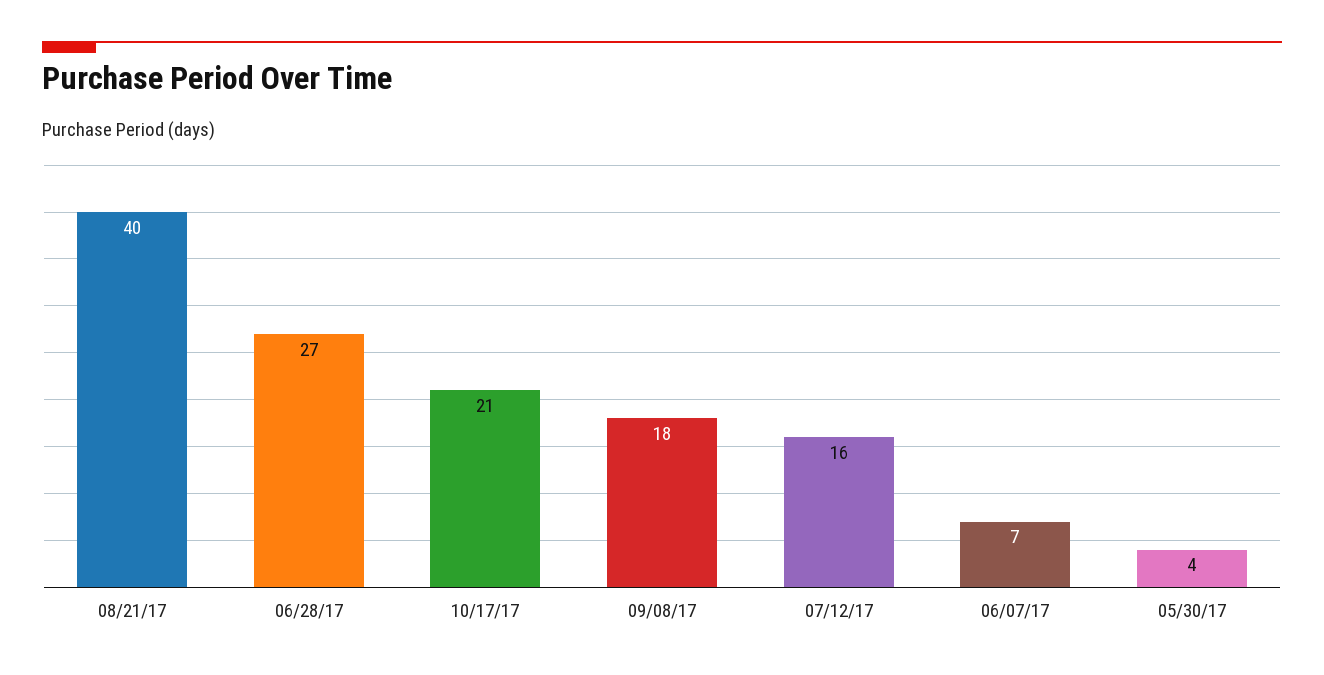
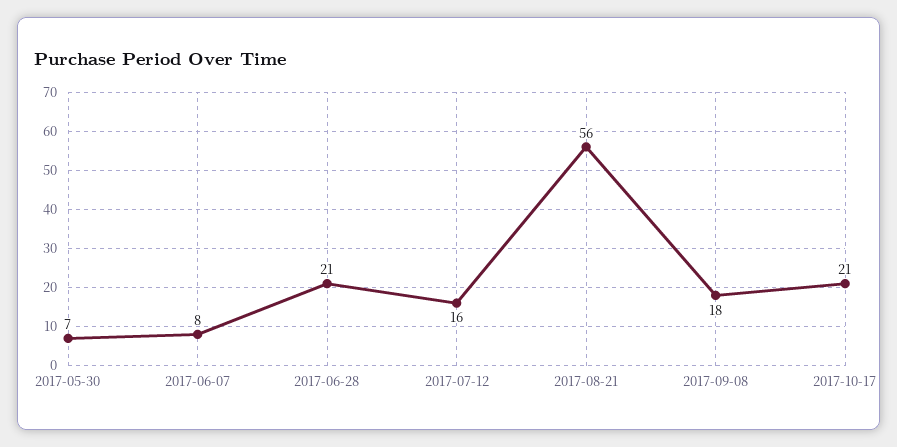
  {
-   "08/21/17": 40,
+   "08/21/17": 56,
-   "06/28/17": 27,
+   "06/28/17": 21,
    "10/17/17": 21,
    "09/08/17": 18,
    "07/12/17": 16,
-   "06/07/17": 7,
+   "06/07/17": 8,
-   "05/30/17": 4
+   "05/30/17": 7
  }

